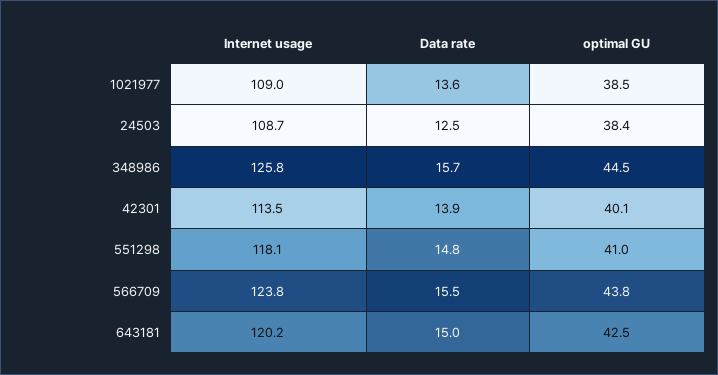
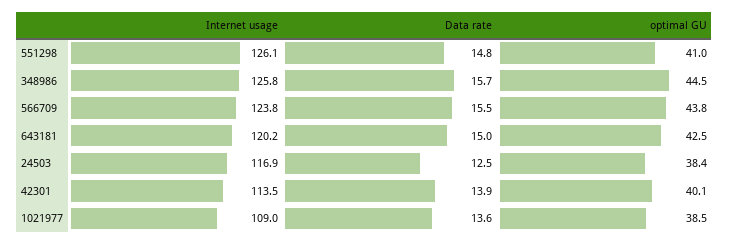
  {
    "Internet usage": {
      "1021977": 109,
-     "24503": 108.7,
+     "24503": 116.9,
      "348986": 125.8,
      "42301": 113.5,
-     "551298": 118.1,
+     "551298": 126.1,
      "566709": 123.8,
      "643181": 120.2
    },
    "Data rate": {
      "1021977": 13.6,
      "24503": 12.5,
      "348986": 15.7,
      "42301": 13.9,
      "551298": 14.8,
      "566709": 15.5,
      "643181": 15
    },
    "optimal GU": {
      "1021977": 38.5,
      "24503": 38.4,
      "348986": 44.5,
      "42301": 40.1,
      "551298": 41,
      "566709": 43.8,
      "643181": 42.5
    }
  }

